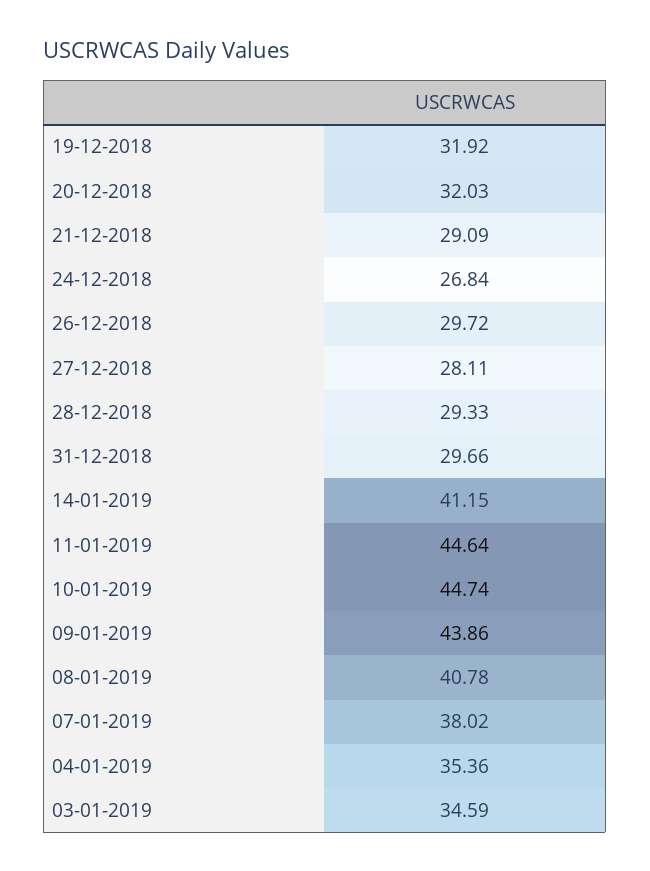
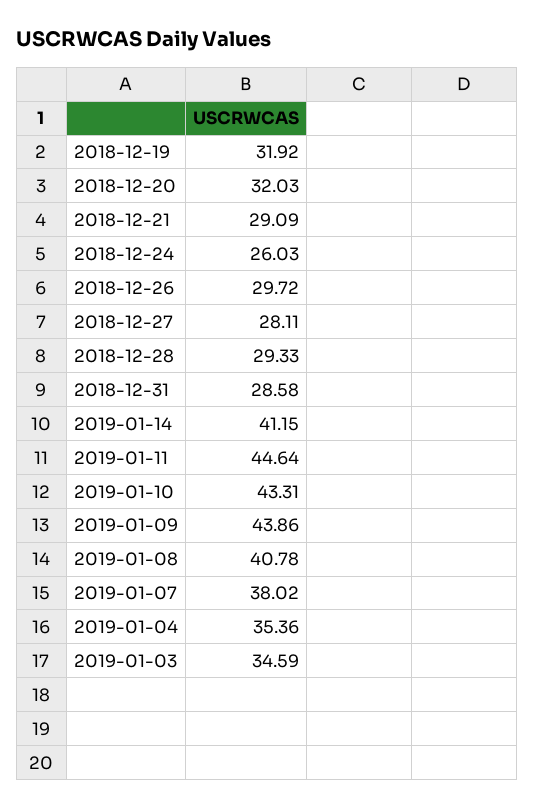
  {
    "19-12-2018": 31.92,
    "20-12-2018": 32.03,
    "21-12-2018": 29.09,
-   "24-12-2018": 26.84,
+   "24-12-2018": 26.03,
    "26-12-2018": 29.72,
    "27-12-2018": 28.11,
    "28-12-2018": 29.33,
-   "31-12-2018": 29.66,
+   "31-12-2018": 28.58,
    "14-01-2019": 41.15,
    "11-01-2019": 44.64,
-   "10-01-2019": 44.74,
+   "10-01-2019": 43.31,
    "09-01-2019": 43.86,
    "08-01-2019": 40.78,
    "07-01-2019": 38.02,
    "04-01-2019": 35.36,
    "03-01-2019": 34.59
  }

